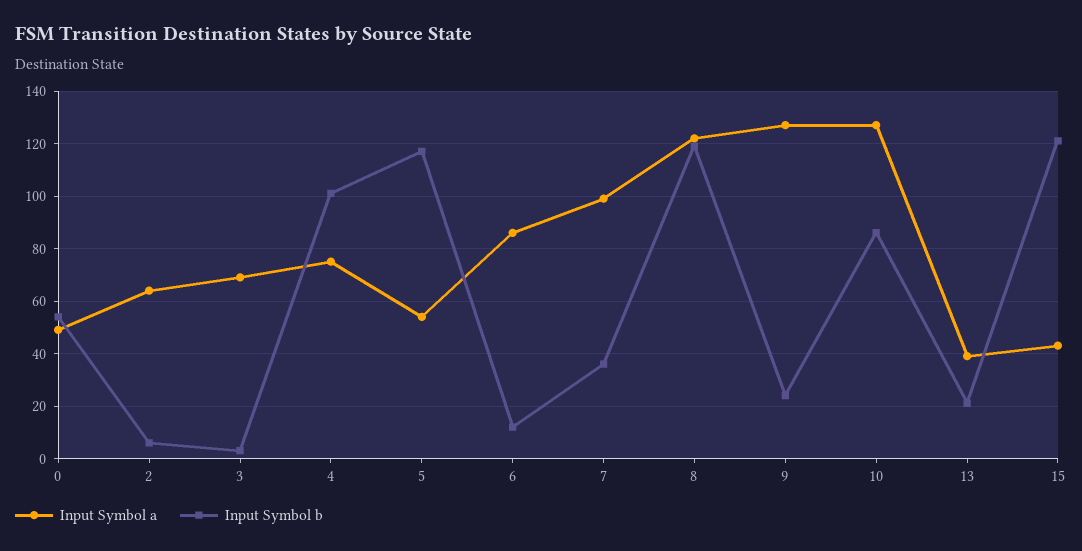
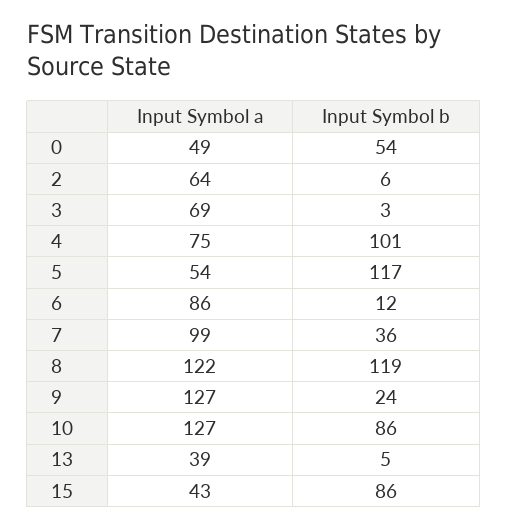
  {
    "Input Symbol a": {
      "0": 49,
      "2": 64,
      "3": 69,
      "4": 75,
      "5": 54,
      "6": 86,
      "7": 99,
      "8": 122,
      "9": 127,
      "10": 127,
      "13": 39,
      "15": 43
    },
    "Input Symbol b": {
      "0": 54,
      "2": 6,
      "3": 3,
      "4": 101,
      "5": 117,
      "6": 12,
      "7": 36,
      "8": 119,
      "9": 24,
      "10": 86,
-     "13": 20,
+     "13": 5,
-     "15": 120
+     "15": 86
    }
  }

